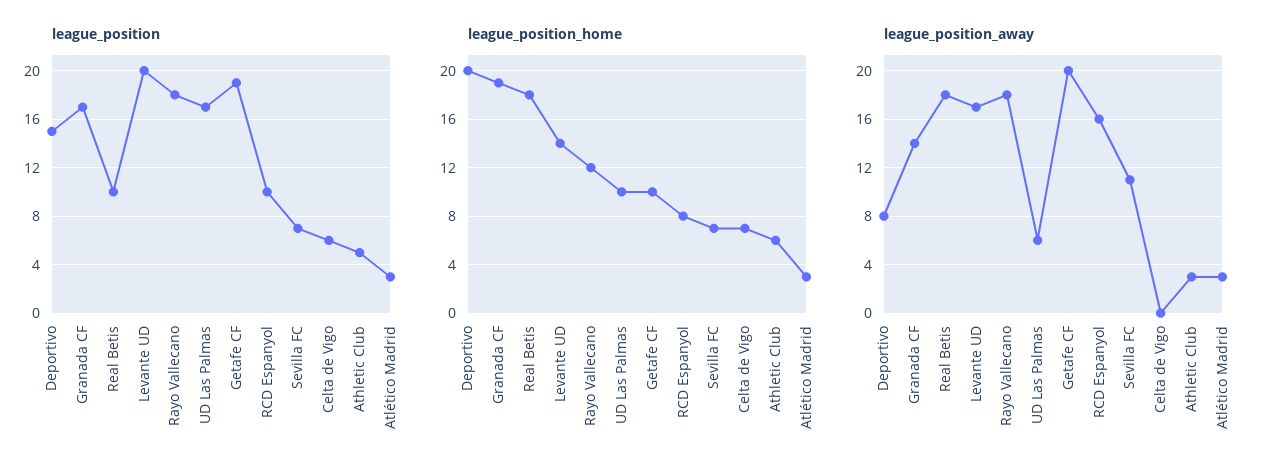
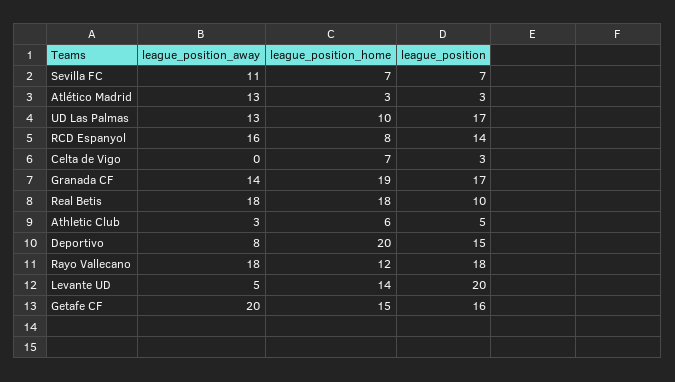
  {
    "league_position": {
      "Deportivo": 15,
      "Granada CF": 17,
      "Real Betis": 10,
      "Levante UD": 20,
      "Rayo Vallecano": 18,
      "UD Las Palmas": 17,
-     "Getafe CF": 19,
+     "Getafe CF": 16,
-     "RCD Espanyol": 10,
+     "RCD Espanyol": 14,
      "Sevilla FC": 7,
-     "Celta de Vigo": 6,
+     "Celta de Vigo": 3,
      "Athletic Club": 5,
      "Atlético Madrid": 3
    },
    "league_position_home": {
      "Deportivo": 20,
      "Granada CF": 19,
      "Real Betis": 18,
      "Levante UD": 14,
      "Rayo Vallecano": 12,
      "UD Las Palmas": 10,
-     "Getafe CF": 10,
+     "Getafe CF": 15,
      "RCD Espanyol": 8,
      "Sevilla FC": 7,
      "Celta de Vigo": 7,
      "Athletic Club": 6,
      "Atlético Madrid": 3
    },
    "league_position_away": {
      "Deportivo": 8,
      "Granada CF": 14,
      "Real Betis": 18,
-     "Levante UD": 17,
+     "Levante UD": 5,
      "Rayo Vallecano": 18,
-     "UD Las Palmas": 6,
+     "UD Las Palmas": 13,
      "Getafe CF": 20,
      "RCD Espanyol": 16,
      "Sevilla FC": 11,
      "Celta de Vigo": 0,
      "Athletic Club": 3,
-     "Atlético Madrid": 3
+     "Atlético Madrid": 13
    }
  }

